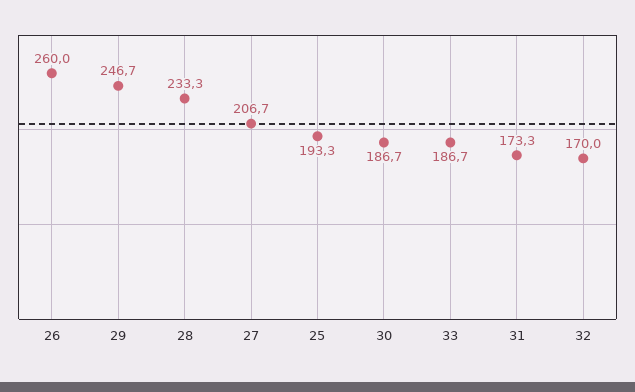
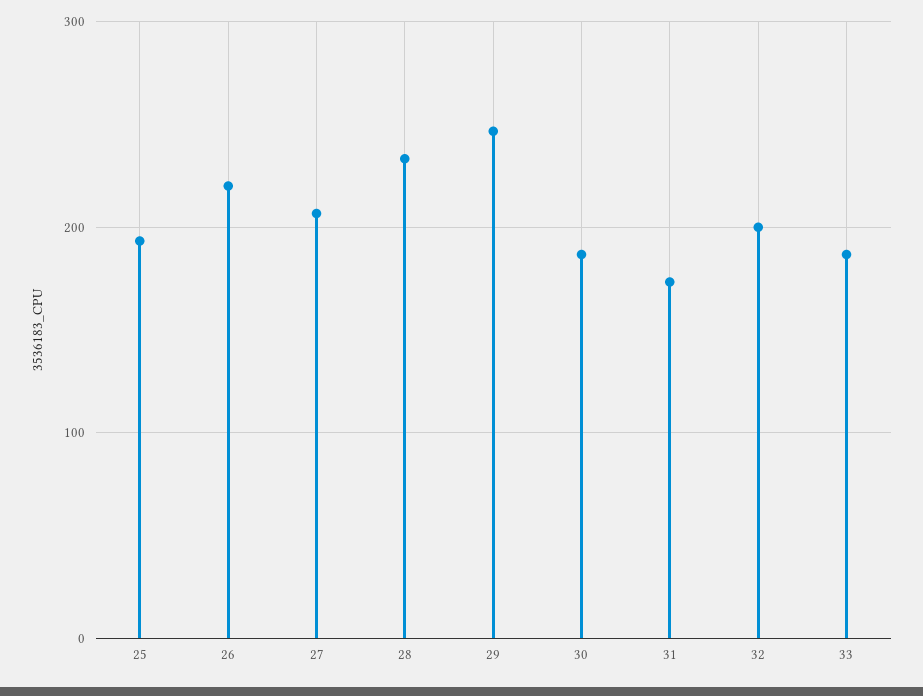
  {
-   "26": 260,
+   "26": 220,
    "29": 246.7,
    "28": 233.3,
    "27": 206.7,
    "25": 193.3,
    "30": 186.7,
    "33": 186.7,
    "31": 173.3,
-   "32": 170
+   "32": 200
  }

